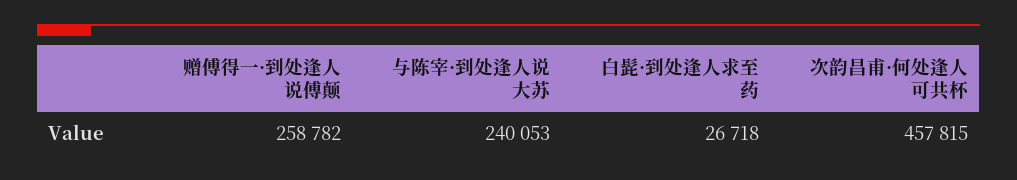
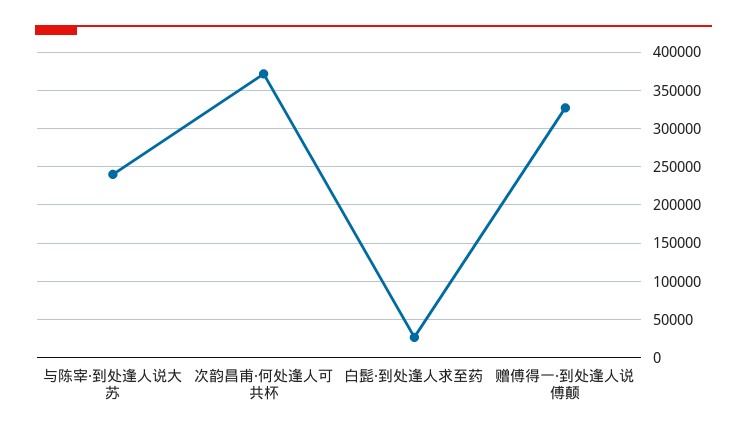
  {
-   "赠傅得一·到处逢人说傅颠": 258782,
+   "赠傅得一·到处逢人说傅颠": 330000,
    "与陈宰·到处逢人说大苏": 240053,
    "白髭·到处逢人求至药": 26718,
-   "次韵昌甫·何处逢人可共杯": 457815
+   "次韵昌甫·何处逢人可共杯": 370000
  }

